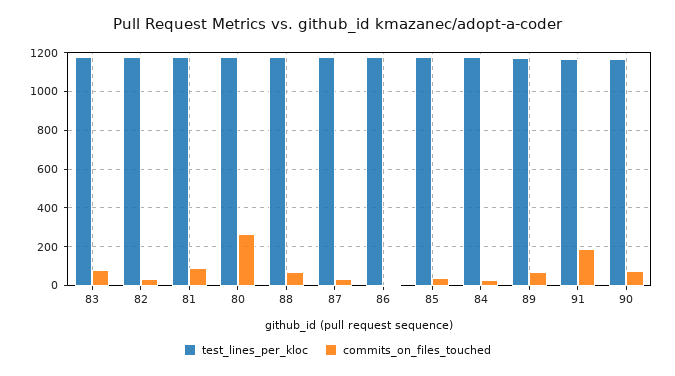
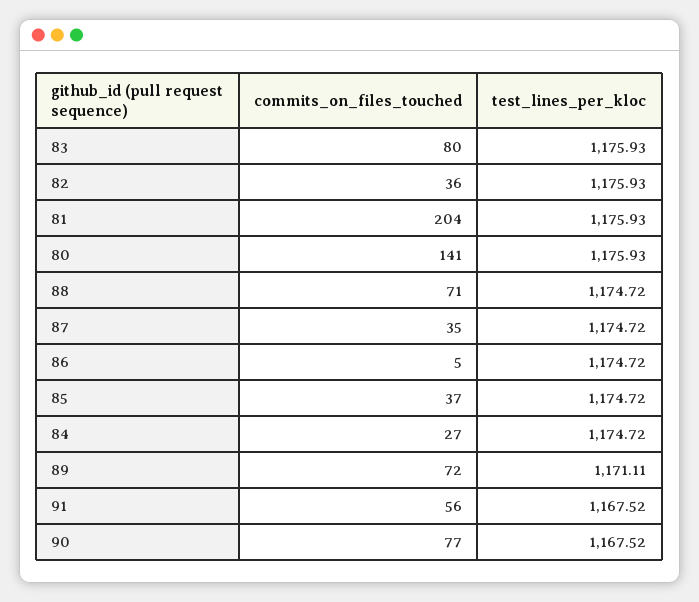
  {
    "test_lines_per_kloc": {
      "83": 1175.93,
      "82": 1175.93,
      "81": 1175.93,
      "80": 1175.93,
      "88": 1174.72,
      "87": 1174.72,
      "86": 1174.72,
      "85": 1174.72,
      "84": 1174.72,
      "89": 1171.11,
      "91": 1167.52,
      "90": 1167.52
    },
    "commits_on_files_touched": {
      "83": 80,
      "82": 36,
-     "81": 100,
+     "81": 204,
-     "80": 250,
+     "80": 141,
      "88": 71,
      "87": 35,
      "86": 5,
      "85": 37,
      "84": 27,
      "89": 72,
-     "91": 200,
+     "91": 56,
      "90": 77
    }
  }

